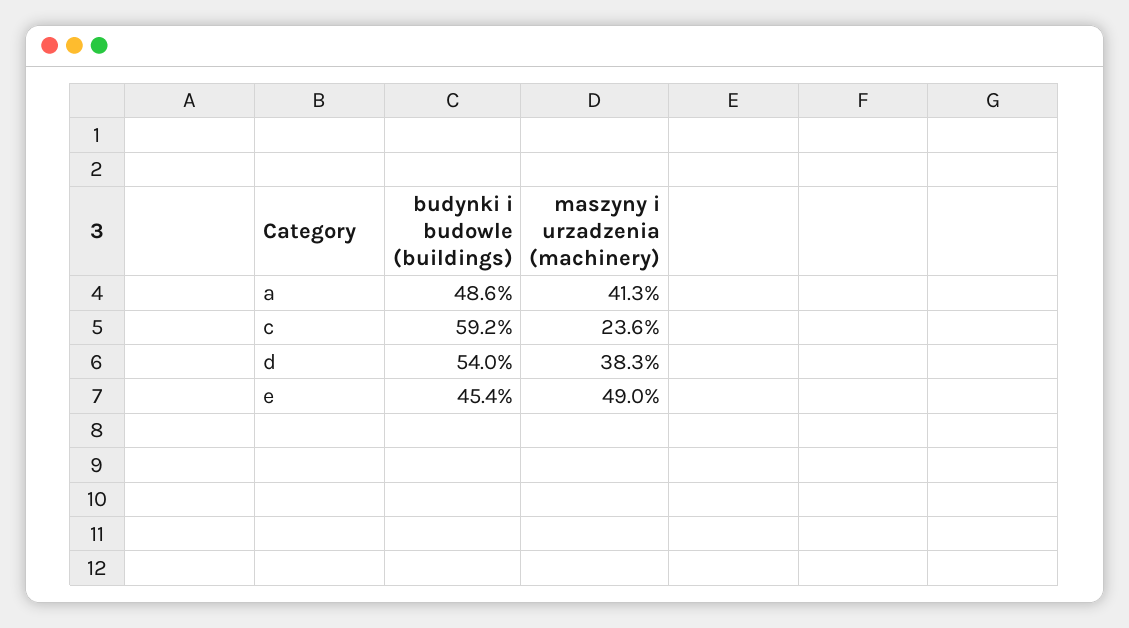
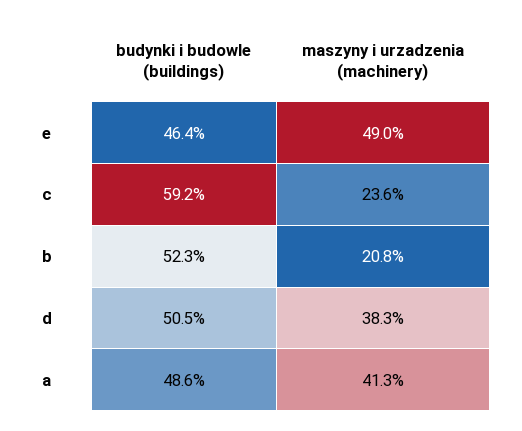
  {
    "budynki i budowle (buildings)": {
      "a": 48.6,
      "c": 59.2,
-     "d": 54,
+     "d": 50.5,
-     "e": 45.4
+     "e": 46.4,
+     "b": 52.3
    },
    "maszyny i urzadzenia (machinery)": {
      "a": 41.3,
      "c": 23.6,
      "d": 38.3,
-     "e": 49
+     "e": 49,
+     "b": 20.8
    }
  }

